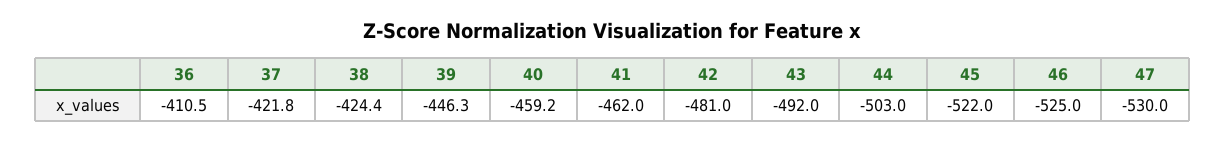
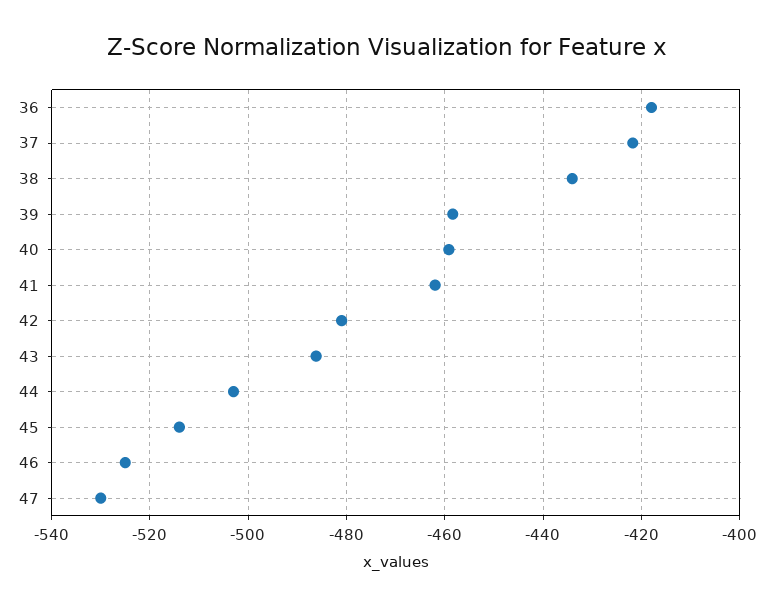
  {
-   "36": -410.5,
+   "36": -418,
    "37": -421.8,
-   "38": -424.4,
+   "38": -434,
-   "39": -446.3,
+   "39": -458,
    "40": -459.2,
    "41": -462,
    "42": -481,
-   "43": -492,
+   "43": -486,
    "44": -503,
-   "45": -522,
+   "45": -514,
    "46": -525,
    "47": -530
  }

